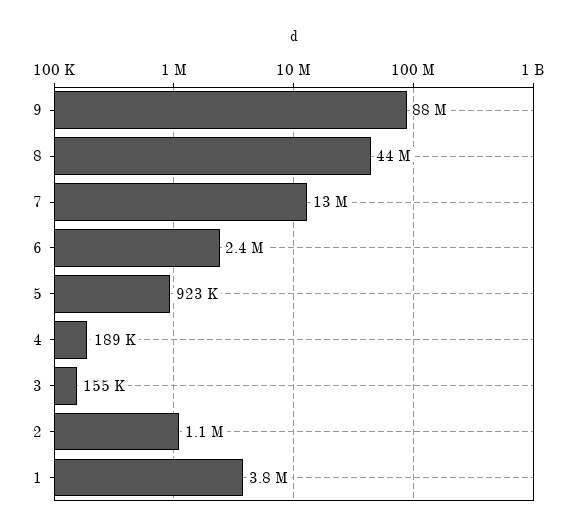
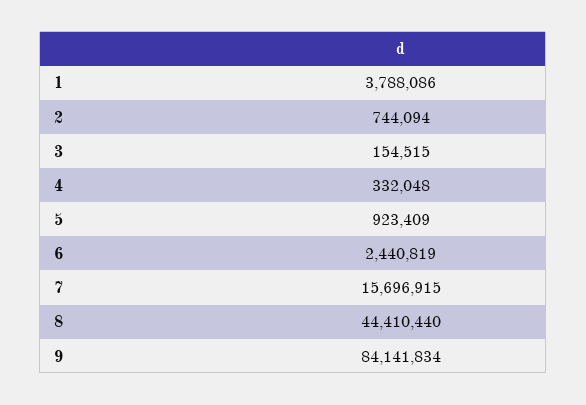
  {
-   "9": 88000000,
+   "9": 84141834,
    "8": 44410440,
-   "7": 13000000,
+   "7": 15696915,
    "6": 2440819,
    "5": 923409,
-   "4": 189000,
+   "4": 332048,
    "3": 154515,
-   "2": 1100000,
+   "2": 744094,
    "1": 3788086
  }

